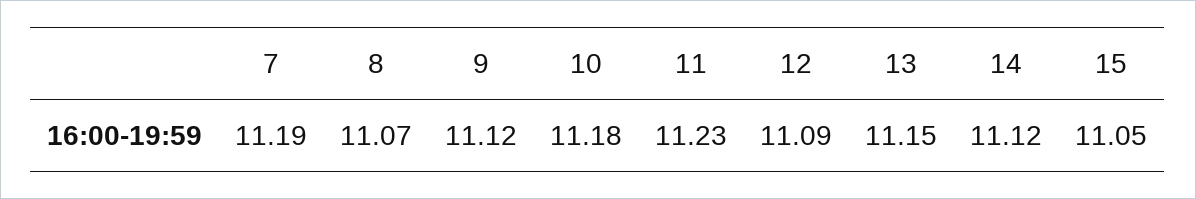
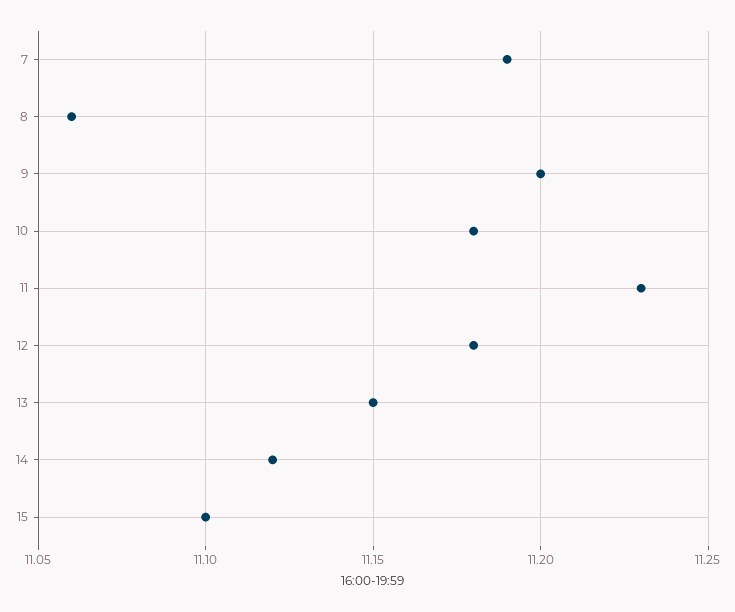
  {
    "7": 11.19,
-   "8": 11.07,
+   "8": 11.06,
-   "9": 11.12,
+   "9": 11.2,
    "10": 11.18,
    "11": 11.23,
-   "12": 11.09,
+   "12": 11.18,
    "13": 11.15,
    "14": 11.12,
-   "15": 11.05
+   "15": 11.1
  }

